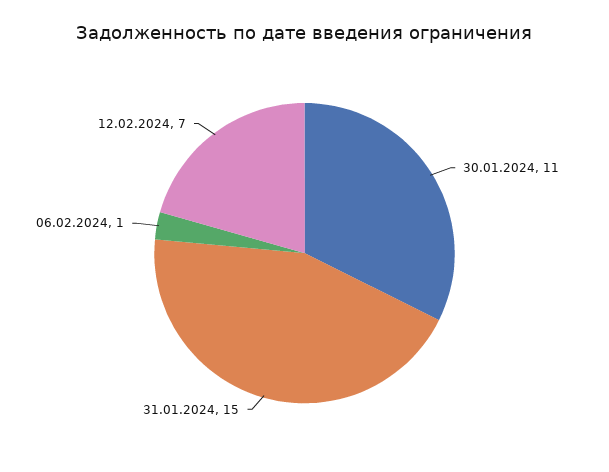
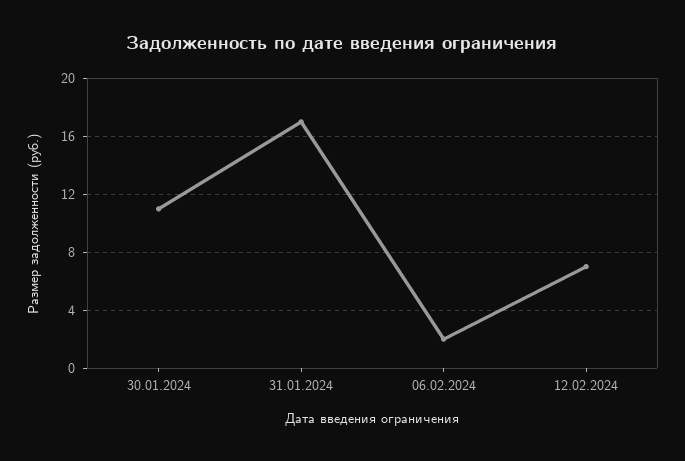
  {
    "30.01.2024": 11,
-   "31.01.2024": 15,
+   "31.01.2024": 17,
-   "06.02.2024": 1,
+   "06.02.2024": 2,
    "12.02.2024": 7
  }

